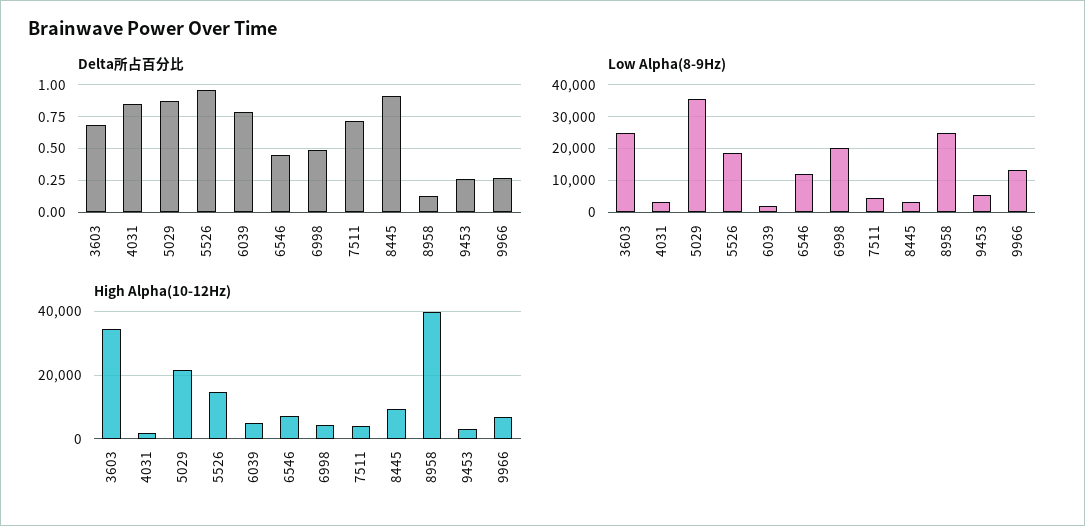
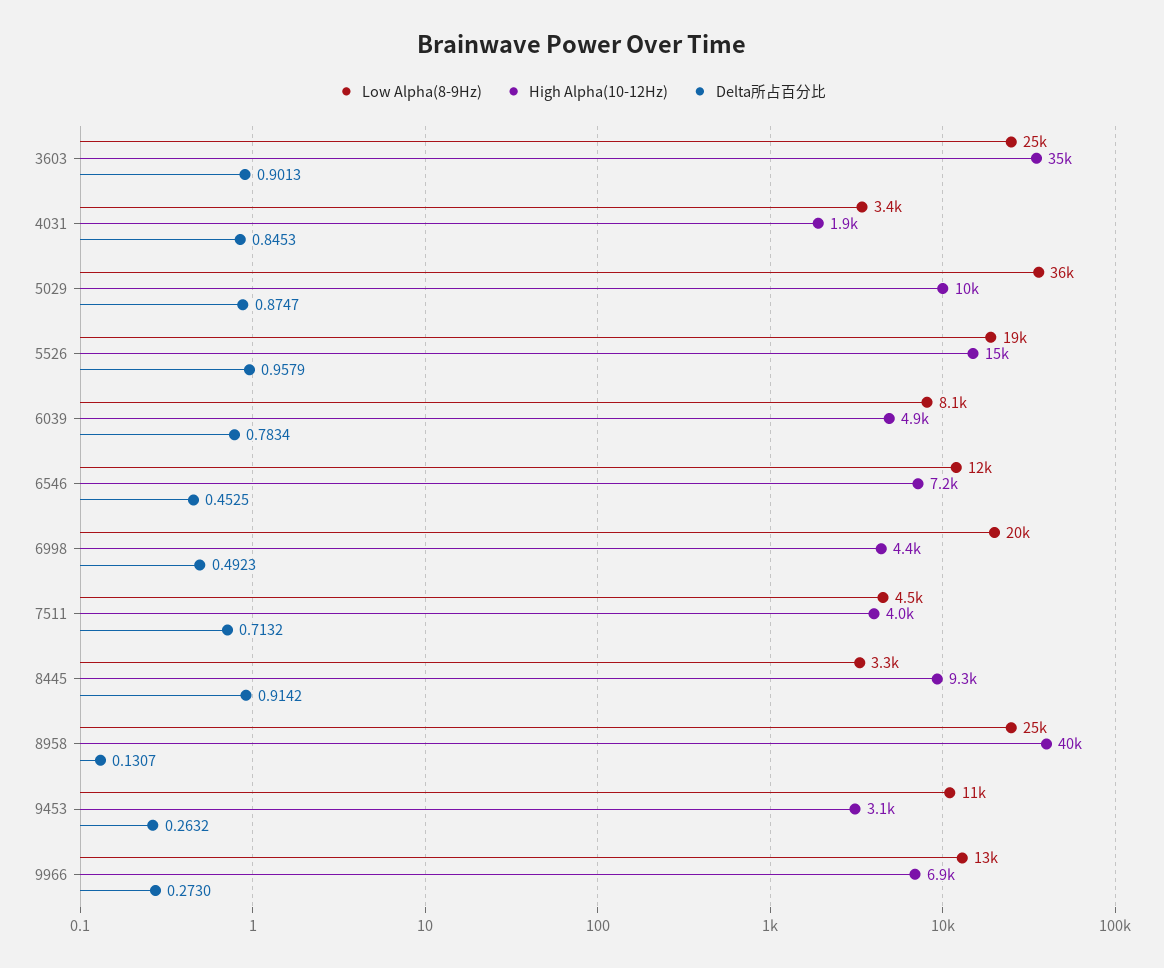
  {
    "Delta所占百分比": {
-     "3603": 0.7,
+     "3603": 0.9013,
      "4031": 0.8453,
      "5029": 0.8747,
      "5526": 0.9579,
      "6039": 0.7834,
      "6546": 0.4525,
      "6998": 0.4923,
      "7511": 0.7132,
      "8445": 0.9142,
      "8958": 0.1307,
      "9453": 0.2632,
      "9966": 0.273
    },
    "Low Alpha(8-9Hz)": {
      "3603": 25000,
      "4031": 3400,
      "5029": 36000,
      "5526": 19000,
-     "6039": 2000,
+     "6039": 8100,
      "6546": 12000,
      "6998": 20000,
      "7511": 4500,
      "8445": 3300,
      "8958": 25000,
-     "9453": 6000,
+     "9453": 11000,
      "9966": 13000
    },
    "High Alpha(10-12Hz)": {
      "3603": 35000,
      "4031": 1900,
-     "5029": 22000,
+     "5029": 10000,
      "5526": 15000,
      "6039": 4900,
      "6546": 7200,
      "6998": 4400,
      "7511": 4000,
      "8445": 9300,
      "8958": 40000,
      "9453": 3100,
      "9966": 6900
    }
  }

